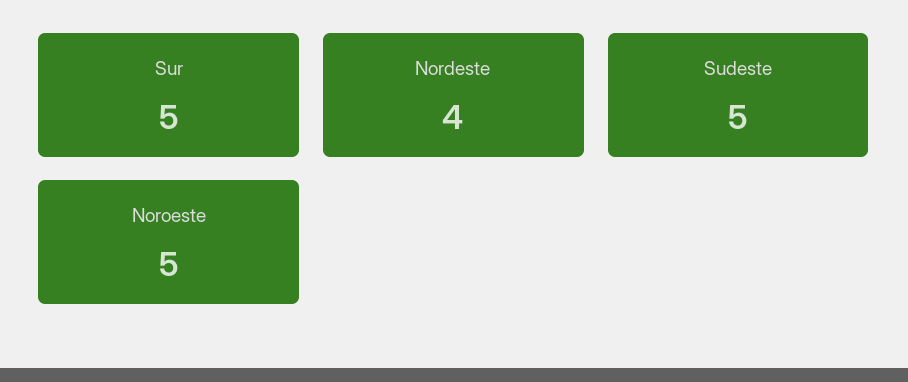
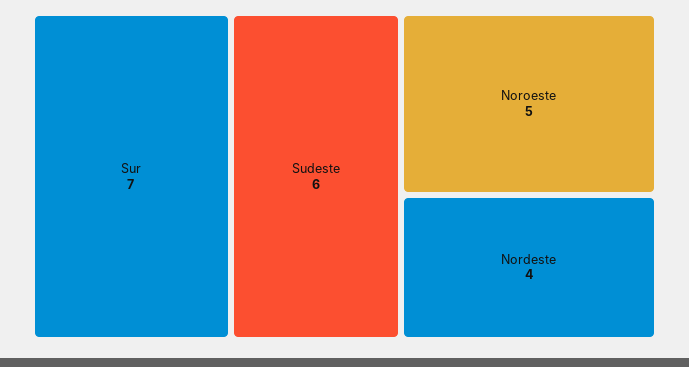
  {
-   "Sur": 5,
+   "Sur": 7,
    "Nordeste": 4,
-   "Sudeste": 5,
+   "Sudeste": 6,
    "Noroeste": 5
  }

